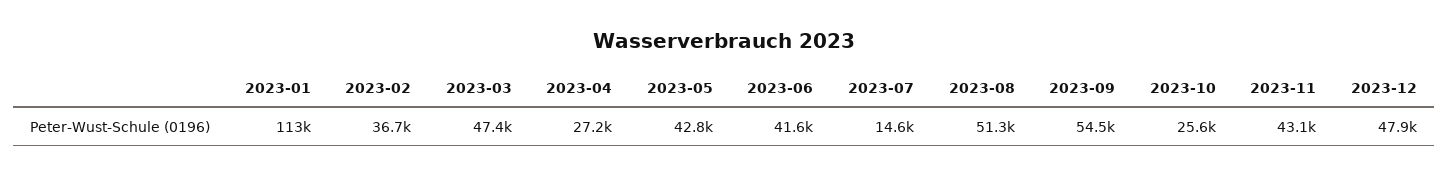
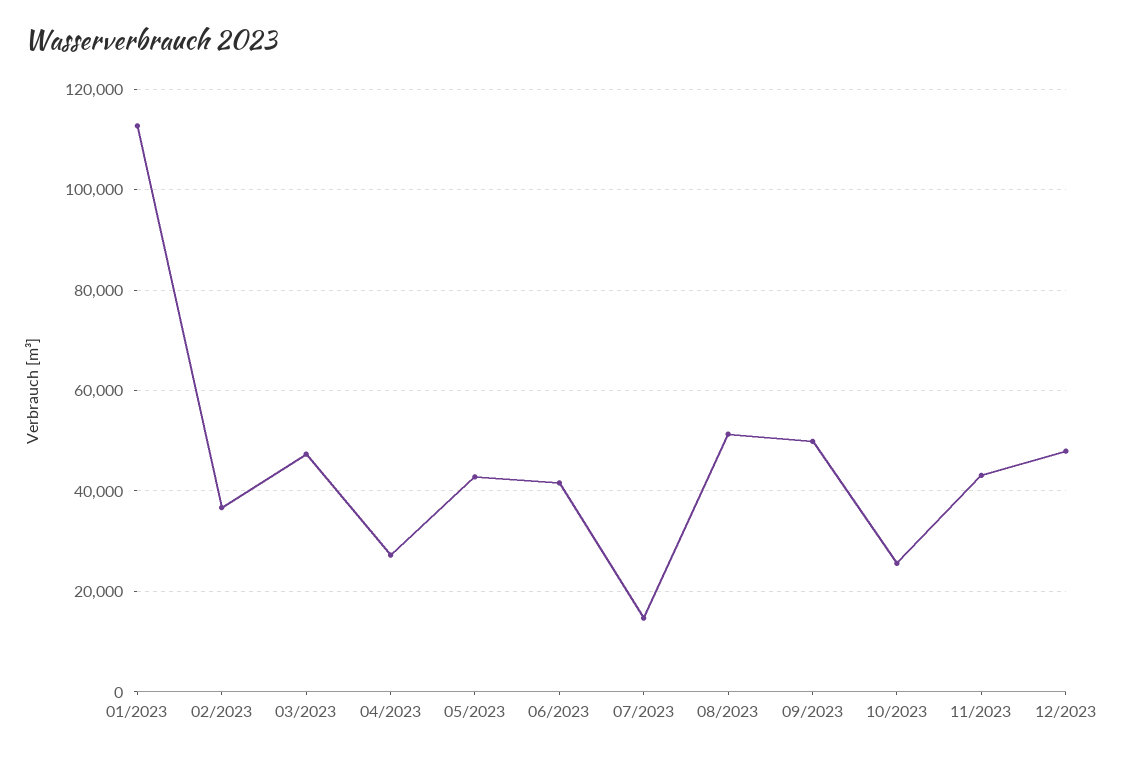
  {
    "2023-01": 113000,
    "2023-02": 36700,
    "2023-03": 47400,
    "2023-04": 27200,
    "2023-05": 42800,
    "2023-06": 41600,
    "2023-07": 14600,
    "2023-08": 51300,
-   "2023-09": 54500,
+   "2023-09": 50000,
    "2023-10": 25600,
    "2023-11": 43100,
    "2023-12": 47900
  }

